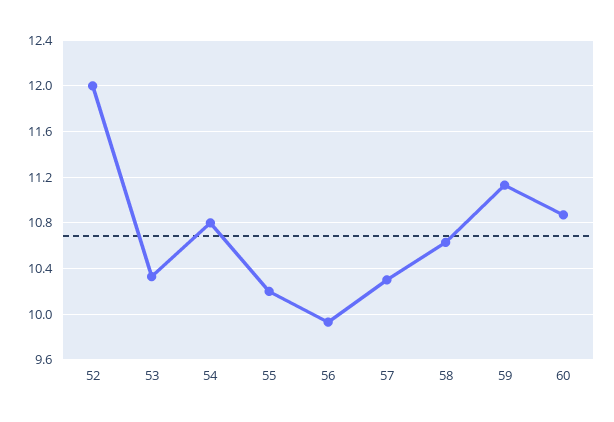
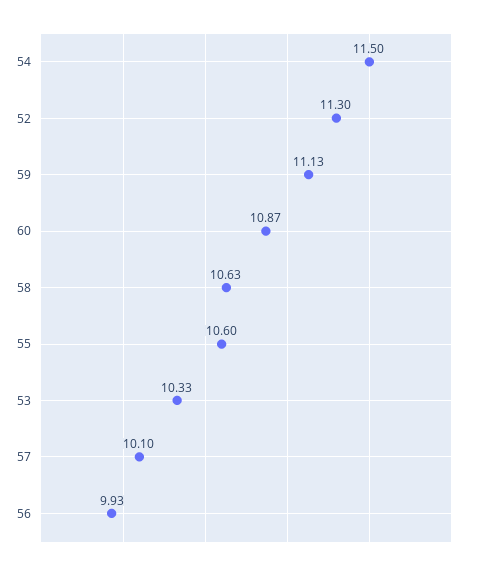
  {
-   "52": 12,
+   "52": 11.3,
    "53": 10.33,
-   "54": 10.8,
+   "54": 11.5,
-   "55": 10.2,
+   "55": 10.6,
    "56": 9.93,
-   "57": 10.3,
+   "57": 10.1,
    "58": 10.63,
    "59": 11.13,
    "60": 10.87
  }

